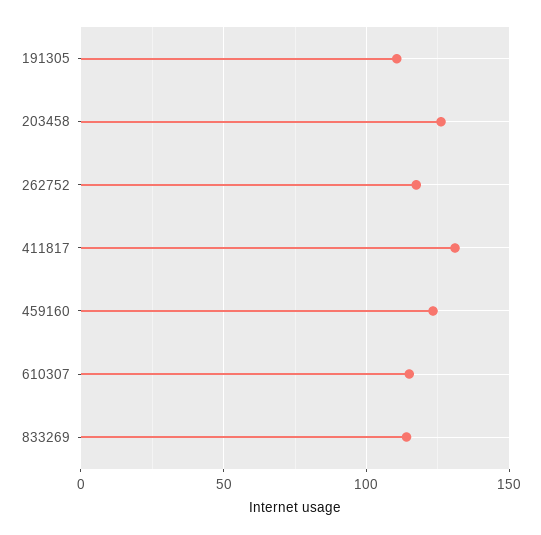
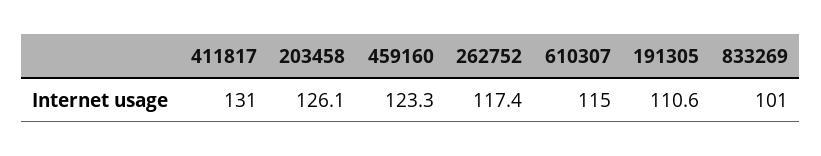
  {
    "191305": 110.6,
    "203458": 126.1,
    "262752": 117.4,
    "411817": 131,
    "459160": 123.3,
    "610307": 115,
-   "833269": 115
+   "833269": 101
  }

